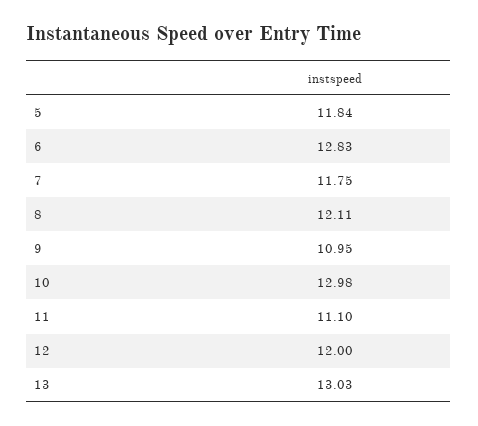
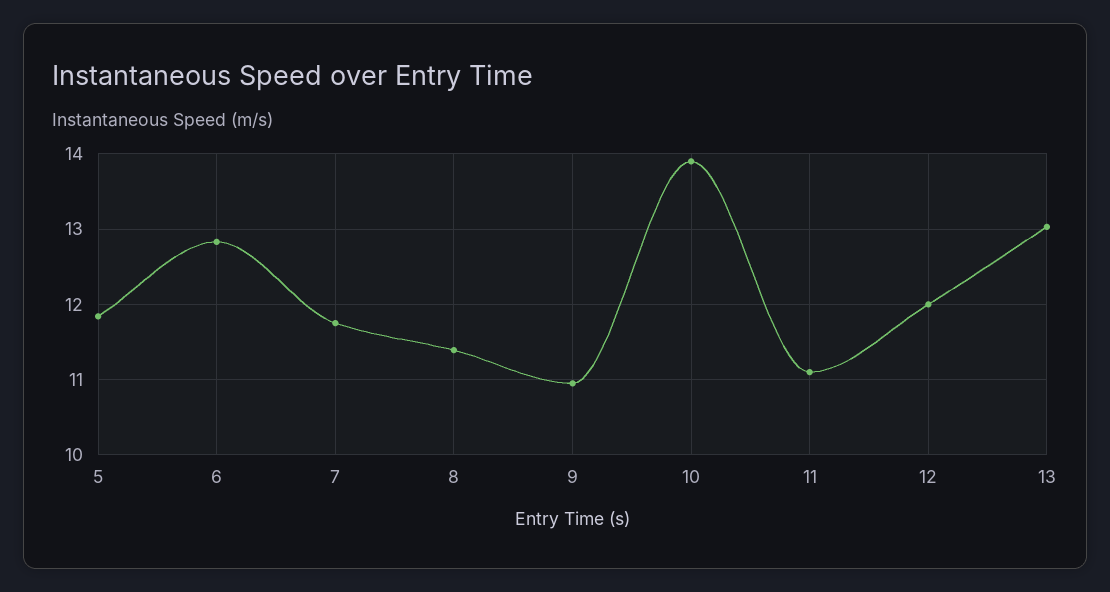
  {
    "5": 11.84,
    "6": 12.83,
    "7": 11.75,
-   "8": 12.11,
+   "8": 11.4,
    "9": 10.95,
-   "10": 12.98,
+   "10": 13.9,
    "11": 11.1,
    "12": 12,
    "13": 13.03
  }

